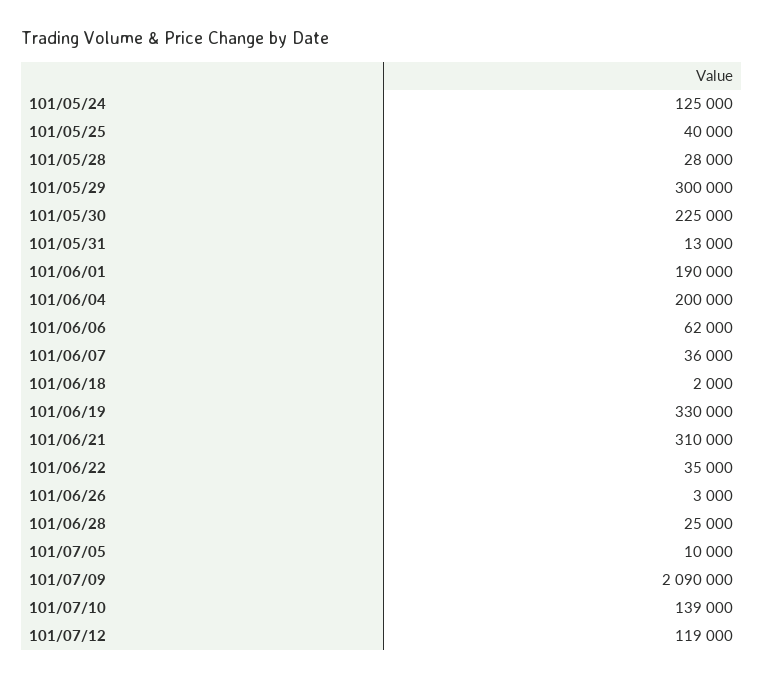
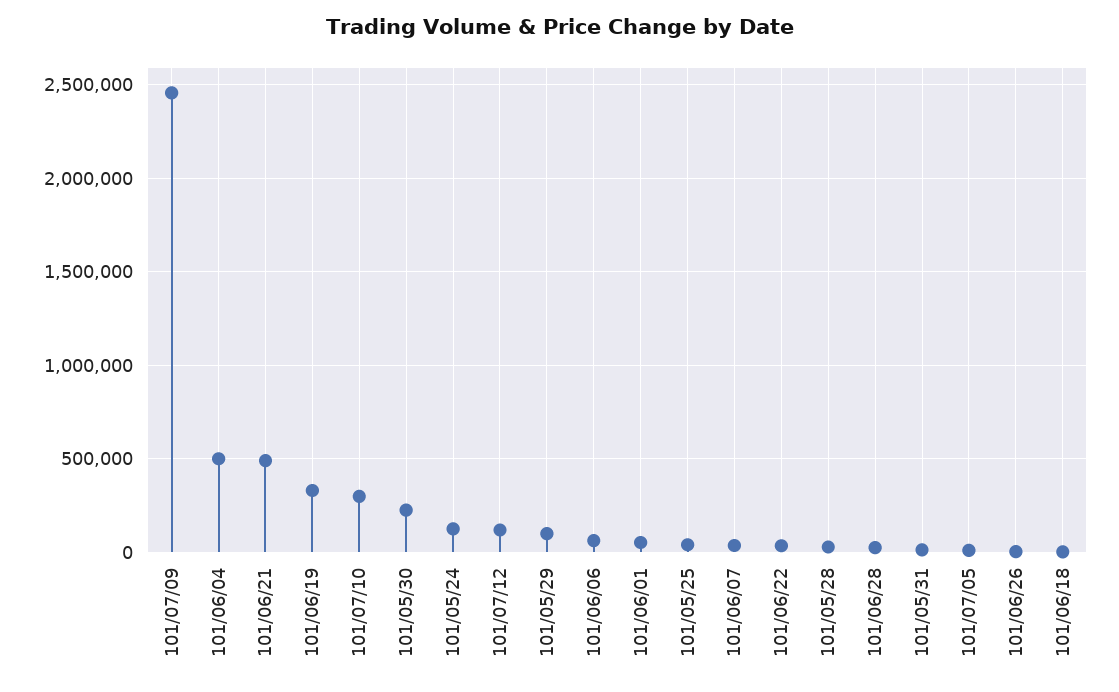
  {
    "101/05/24": 125000,
    "101/05/25": 40000,
    "101/05/28": 28000,
-   "101/05/29": 300000,
+   "101/05/29": 100000,
    "101/05/30": 225000,
    "101/05/31": 13000,
-   "101/06/01": 190000,
+   "101/06/01": 50000,
-   "101/06/04": 200000,
+   "101/06/04": 500000,
    "101/06/06": 62000,
    "101/06/07": 36000,
    "101/06/18": 2000,
    "101/06/19": 330000,
-   "101/06/21": 310000,
+   "101/06/21": 500000,
    "101/06/22": 35000,
    "101/06/26": 3000,
    "101/06/28": 25000,
    "101/07/05": 10000,
-   "101/07/09": 2090000,
+   "101/07/09": 2450000,
-   "101/07/10": 139000,
+   "101/07/10": 300000,
    "101/07/12": 119000
  }

